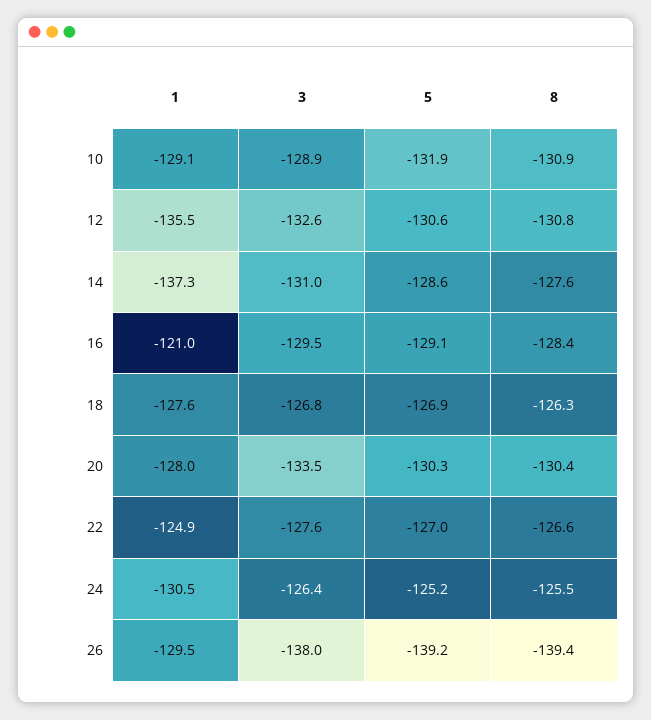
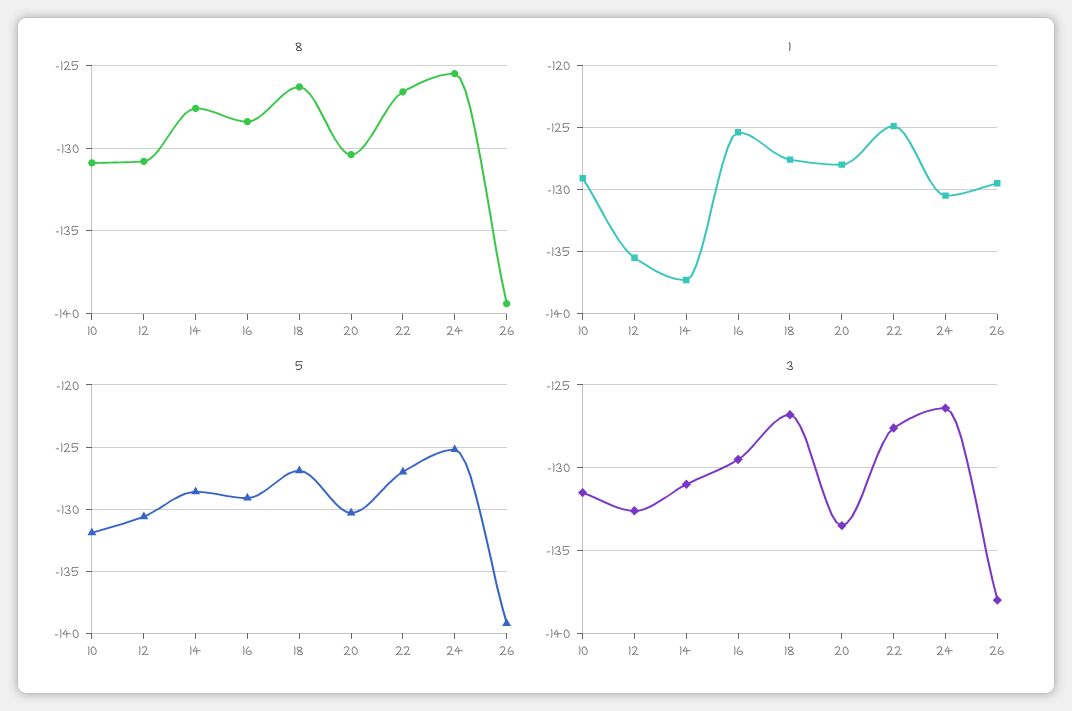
  {
    "1": {
      "10": -129.1,
      "12": -135.5,
      "14": -137.3,
-     "16": -121,
+     "16": -125.5,
      "18": -127.6,
      "20": -128,
      "22": -124.9,
      "24": -130.5,
      "26": -129.5
    },
    "3": {
-     "10": -128.9,
+     "10": -131.5,
      "12": -132.6,
      "14": -131,
      "16": -129.5,
      "18": -126.8,
      "20": -133.5,
      "22": -127.6,
      "24": -126.4,
      "26": -138
    },
    "5": {
      "10": -131.9,
      "12": -130.6,
      "14": -128.6,
      "16": -129.1,
      "18": -126.9,
      "20": -130.3,
      "22": -127,
      "24": -125.2,
      "26": -139.2
    },
    "8": {
      "10": -130.9,
      "12": -130.8,
      "14": -127.6,
      "16": -128.4,
      "18": -126.3,
      "20": -130.4,
      "22": -126.6,
      "24": -125.5,
      "26": -139.4
    }
  }

